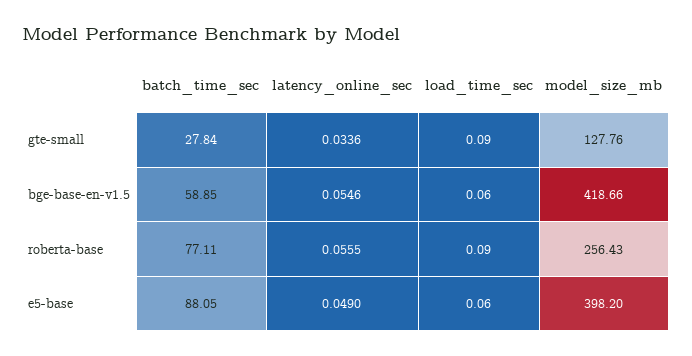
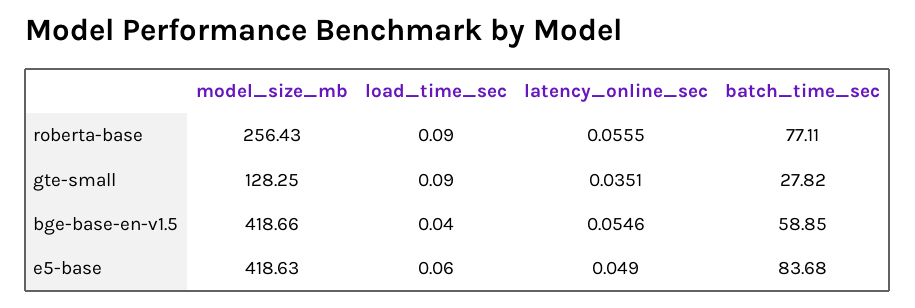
  {
    "batch_time_sec": {
-     "gte-small": 27.84,
+     "gte-small": 27.82,
      "bge-base-en-v1.5": 58.85,
      "roberta-base": 77.11,
-     "e5-base": 88.05
+     "e5-base": 83.68
    },
    "latency_online_sec": {
-     "gte-small": 0.0336,
+     "gte-small": 0.0351,
      "bge-base-en-v1.5": 0.0546,
      "roberta-base": 0.0555,
      "e5-base": 0.049
    },
    "load_time_sec": {
      "gte-small": 0.09,
-     "bge-base-en-v1.5": 0.06,
+     "bge-base-en-v1.5": 0.04,
      "roberta-base": 0.09,
      "e5-base": 0.06
    },
    "model_size_mb": {
-     "gte-small": 127.76,
+     "gte-small": 128.25,
      "bge-base-en-v1.5": 418.66,
      "roberta-base": 256.43,
-     "e5-base": 398.2
+     "e5-base": 418.63
    }
  }

